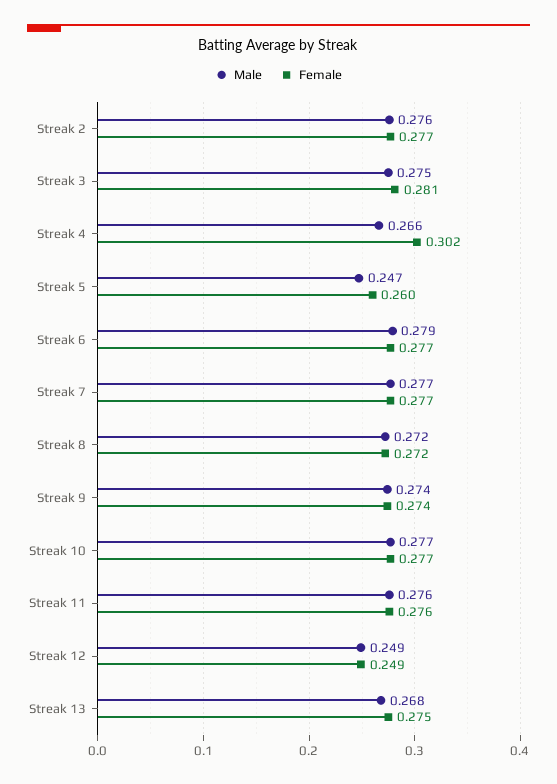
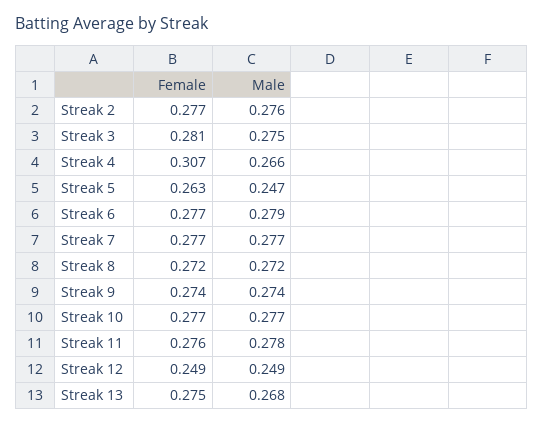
  {
    "Male": {
      "Streak 2": 0.276,
      "Streak 3": 0.275,
      "Streak 4": 0.266,
      "Streak 5": 0.247,
      "Streak 6": 0.279,
      "Streak 7": 0.277,
      "Streak 8": 0.272,
      "Streak 9": 0.274,
      "Streak 10": 0.277,
-     "Streak 11": 0.276,
+     "Streak 11": 0.278,
      "Streak 12": 0.249,
      "Streak 13": 0.268
    },
    "Female": {
      "Streak 2": 0.277,
      "Streak 3": 0.281,
-     "Streak 4": 0.302,
+     "Streak 4": 0.307,
-     "Streak 5": 0.26,
+     "Streak 5": 0.263,
      "Streak 6": 0.277,
      "Streak 7": 0.277,
      "Streak 8": 0.272,
      "Streak 9": 0.274,
      "Streak 10": 0.277,
      "Streak 11": 0.276,
      "Streak 12": 0.249,
      "Streak 13": 0.275
    }
  }

